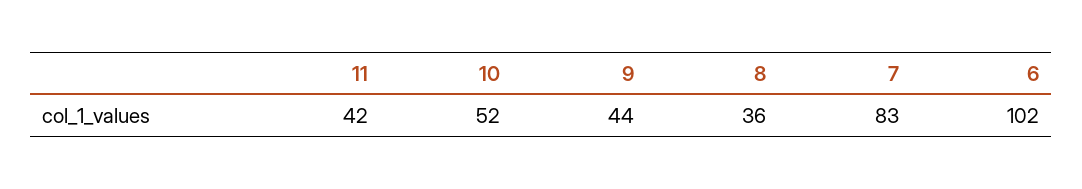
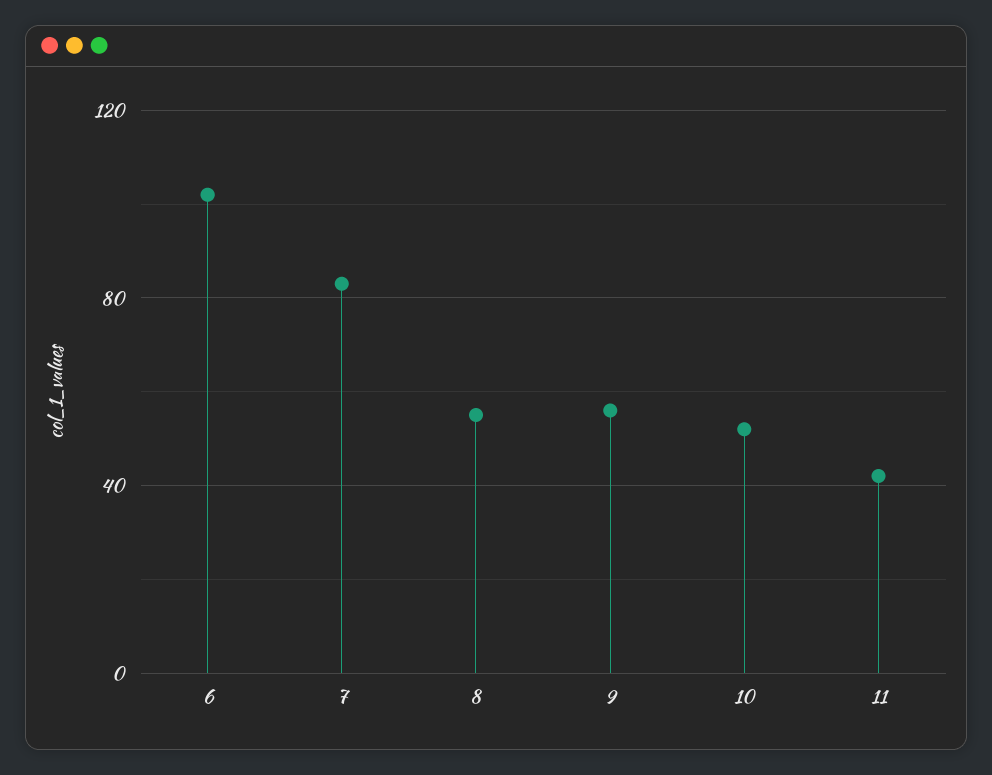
  {
    "11": 42,
    "10": 52,
-   "9": 44,
+   "9": 55,
-   "8": 36,
+   "8": 55,
    "7": 83,
    "6": 102
  }

